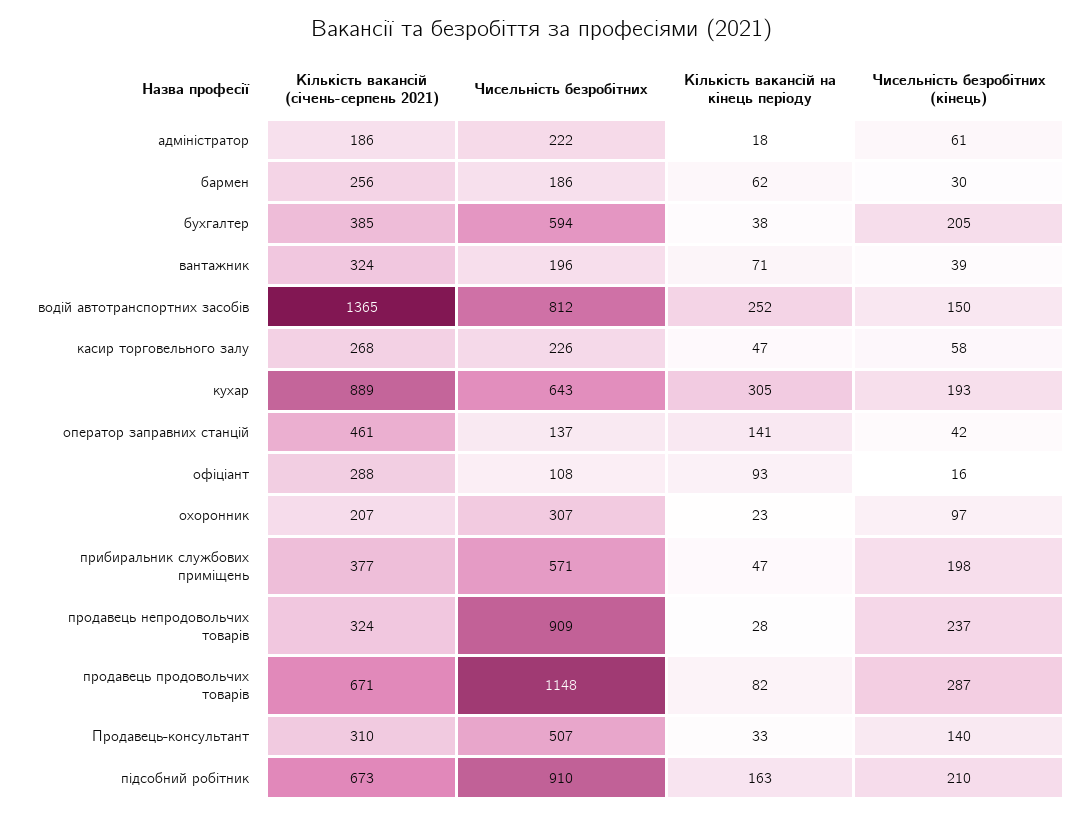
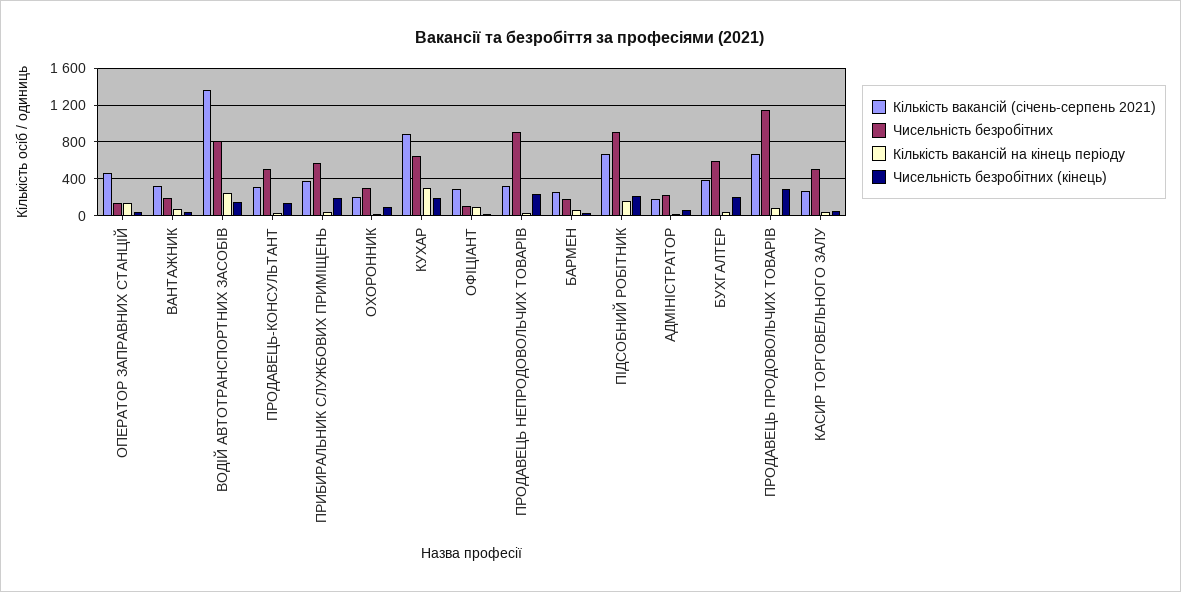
  {
    "Кількість вакансій (січень-серпень 2021)": {
      "адміністратор": 186,
      "бармен": 256,
      "бухгалтер": 385,
      "вантажник": 324,
      "водій автотранспортних засобів": 1365,
      "касир торговельного залу": 268,
      "кухар": 889,
      "оператор заправних станцій": 461,
      "офіціант": 288,
      "охоронник": 207,
      "прибиральник службових приміщень": 377,
      "продавець непродовольчих товарів": 324,
      "продавець продовольчих товарів": 671,
      "Продавець-консультант": 310,
      "підсобний робітник": 673
    },
    "Чисельність безробітних": {
      "адміністратор": 222,
      "бармен": 186,
      "бухгалтер": 594,
      "вантажник": 196,
      "водій автотранспортних засобів": 812,
-     "касир торговельного залу": 226,
+     "касир торговельного залу": 500,
      "кухар": 643,
      "оператор заправних станцій": 137,
      "офіціант": 108,
      "охоронник": 307,
      "прибиральник службових приміщень": 571,
      "продавець непродовольчих товарів": 909,
      "продавець продовольчих товарів": 1148,
      "Продавець-консультант": 507,
      "підсобний робітник": 910
    },
    "Кількість вакансій на кінець періоду": {
      "адміністратор": 18,
      "бармен": 62,
      "бухгалтер": 38,
      "вантажник": 71,
      "водій автотранспортних засобів": 252,
      "касир торговельного залу": 47,
      "кухар": 305,
      "оператор заправних станцій": 141,
      "офіціант": 93,
      "охоронник": 23,
      "прибиральник службових приміщень": 47,
      "продавець непродовольчих товарів": 28,
      "продавець продовольчих товарів": 82,
      "Продавець-консультант": 33,
      "підсобний робітник": 163
    },
    "Чисельність безробітних (кінець)": {
      "адміністратор": 61,
      "бармен": 30,
      "бухгалтер": 205,
      "вантажник": 39,
      "водій автотранспортних засобів": 150,
      "касир торговельного залу": 58,
      "кухар": 193,
      "оператор заправних станцій": 42,
      "офіціант": 16,
      "охоронник": 97,
      "прибиральник службових приміщень": 198,
      "продавець непродовольчих товарів": 237,
      "продавець продовольчих товарів": 287,
      "Продавець-консультант": 140,
      "підсобний робітник": 210
    }
  }

